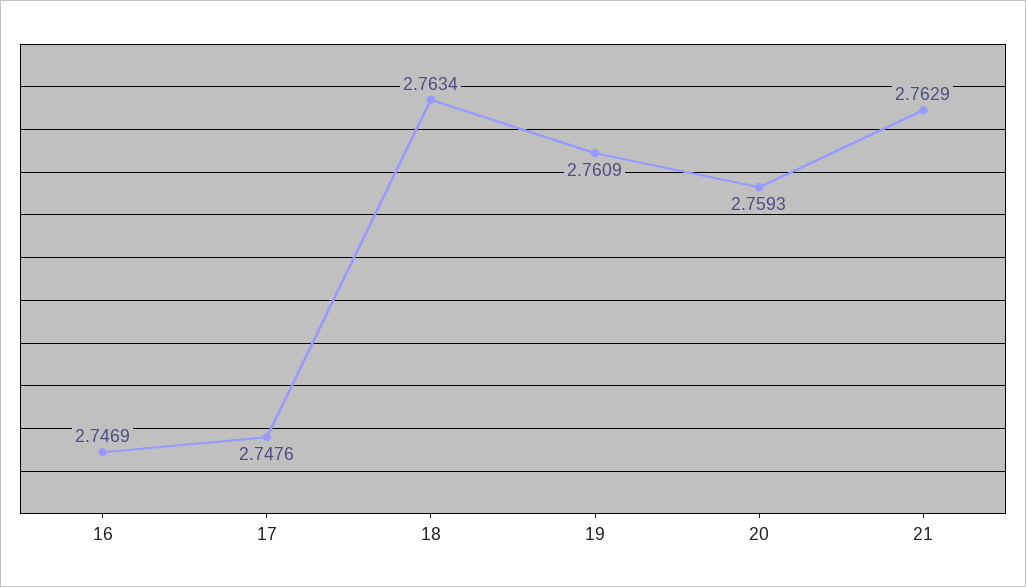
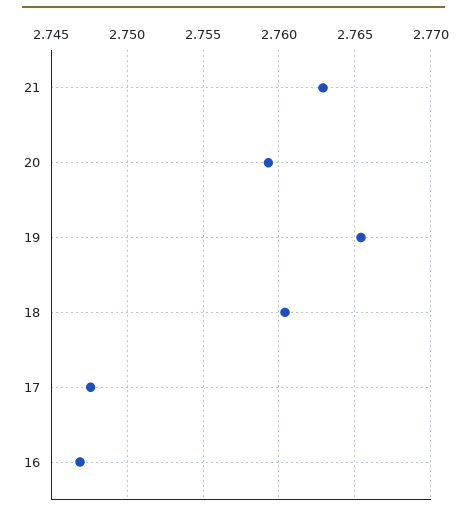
  {
    "16": 2.7469,
    "17": 2.7476,
-   "18": 2.7634,
+   "18": 2.7605,
-   "19": 2.7609,
+   "19": 2.7655,
    "20": 2.7593,
    "21": 2.7629
  }

